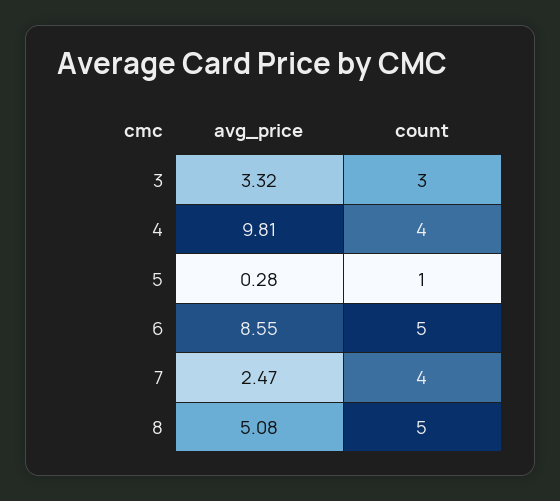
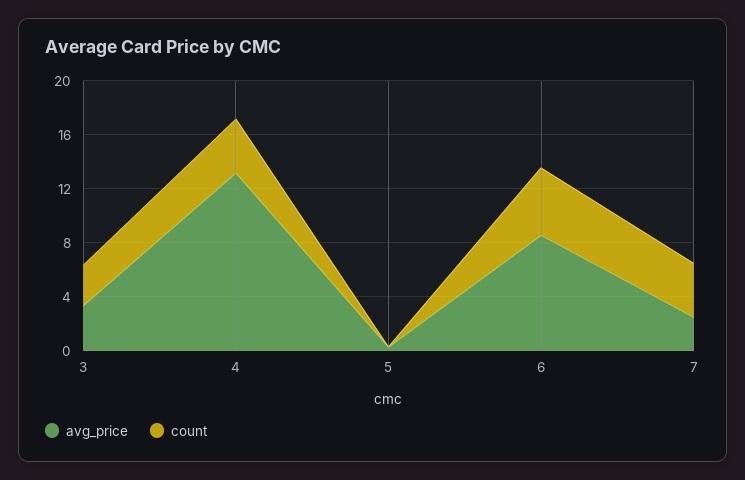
  {
    "avg_price": {
      "3": 3.32,
-     "4": 9.81,
+     "4": 13,
      "5": 0.28,
      "6": 8.55,
-     "7": 2.47,
+     "7": 2.47
-     "8": 5.08
    },
    "count": {
      "3": 3,
      "4": 4,
-     "5": 1,
+     "5": 0,
      "6": 5,
-     "7": 4,
+     "7": 4
-     "8": 5
    }
  }

